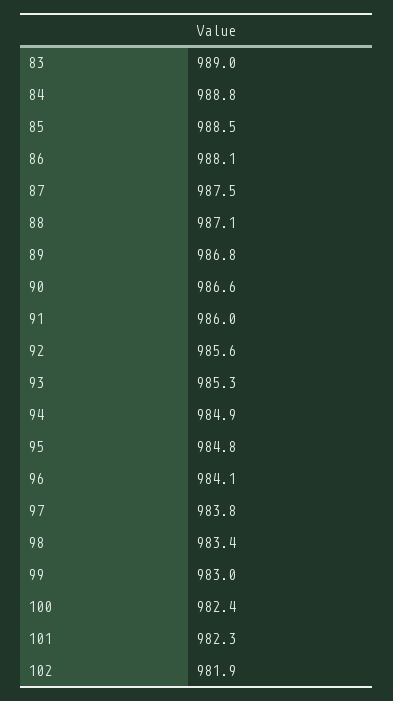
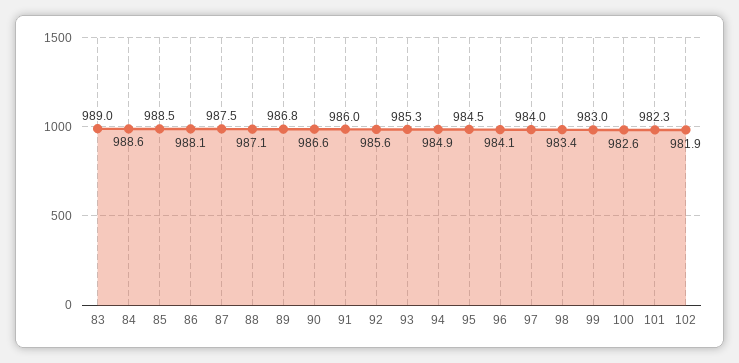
  {
    "83": 989,
-   "84": 988.8,
+   "84": 988.6,
    "85": 988.5,
    "86": 988.1,
    "87": 987.5,
    "88": 987.1,
    "89": 986.8,
    "90": 986.6,
    "91": 986,
    "92": 985.6,
    "93": 985.3,
    "94": 984.9,
-   "95": 984.8,
+   "95": 984.5,
    "96": 984.1,
-   "97": 983.8,
+   "97": 984,
    "98": 983.4,
    "99": 983,
-   "100": 982.4,
+   "100": 982.6,
    "101": 982.3,
    "102": 981.9
  }

